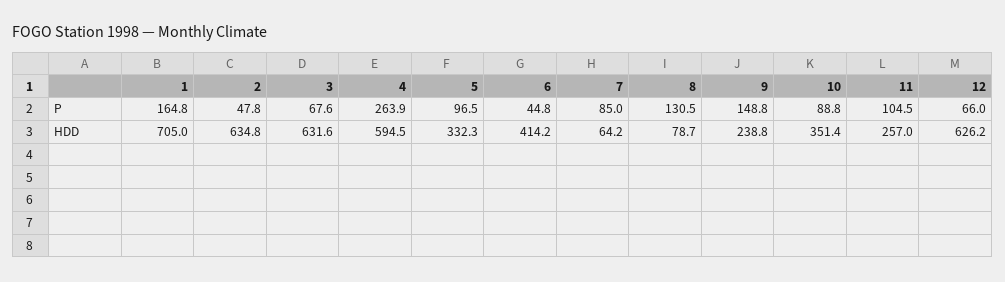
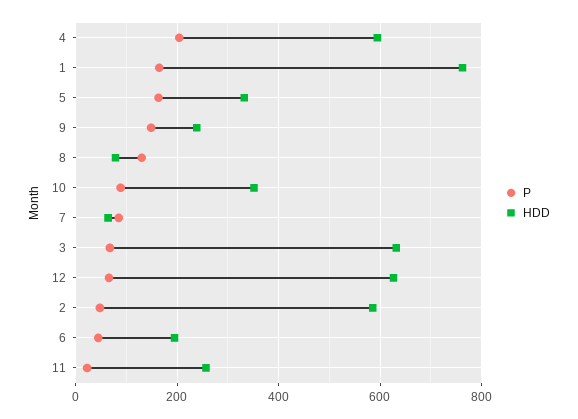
  {
    "P": {
      "1": 164.8,
      "2": 47.8,
      "3": 67.6,
-     "4": 263.9,
+     "4": 200,
-     "5": 96.5,
+     "5": 160,
      "6": 44.8,
      "7": 85,
      "8": 130.5,
      "9": 148.8,
      "10": 88.8,
-     "11": 104.5,
+     "11": 20,
      "12": 66
    },
    "HDD": {
-     "1": 705,
+     "1": 760,
-     "2": 634.8,
+     "2": 580,
      "3": 631.6,
      "4": 594.5,
      "5": 332.3,
-     "6": 414.2,
+     "6": 200,
      "7": 64.2,
      "8": 78.7,
      "9": 238.8,
      "10": 351.4,
      "11": 257,
      "12": 626.2
    }
  }

